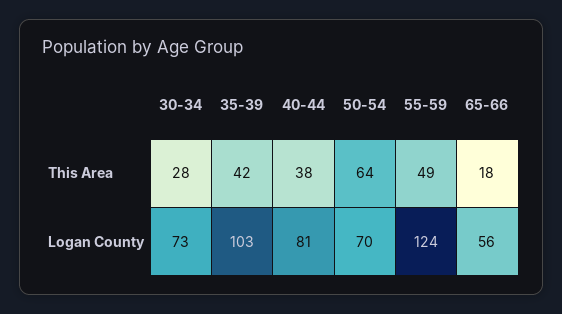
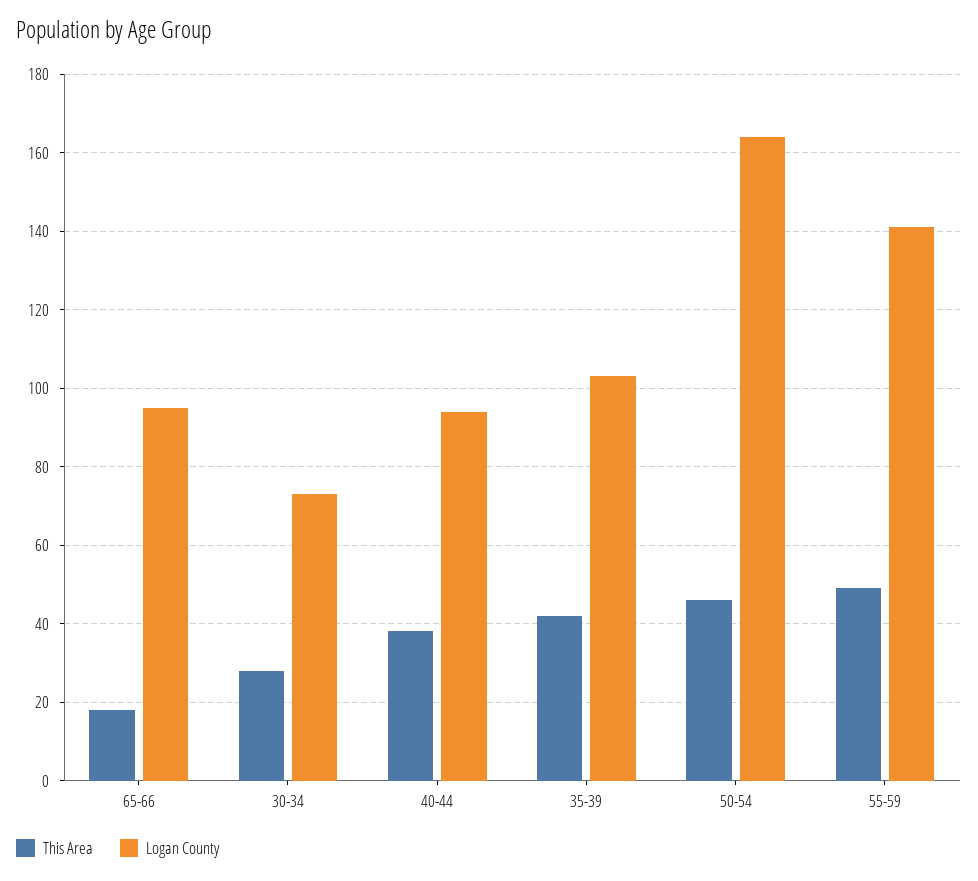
  {
    "This Area": {
      "30-34": 28,
      "35-39": 42,
      "40-44": 38,
-     "50-54": 64,
+     "50-54": 45,
      "55-59": 49,
      "65-66": 18
    },
    "Logan County": {
      "30-34": 73,
      "35-39": 103,
-     "40-44": 81,
+     "40-44": 95,
-     "50-54": 70,
+     "50-54": 165,
-     "55-59": 124,
+     "55-59": 140,
-     "65-66": 56
+     "65-66": 95
    }
  }

